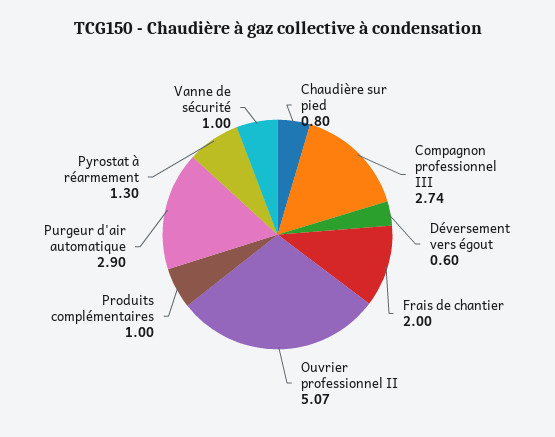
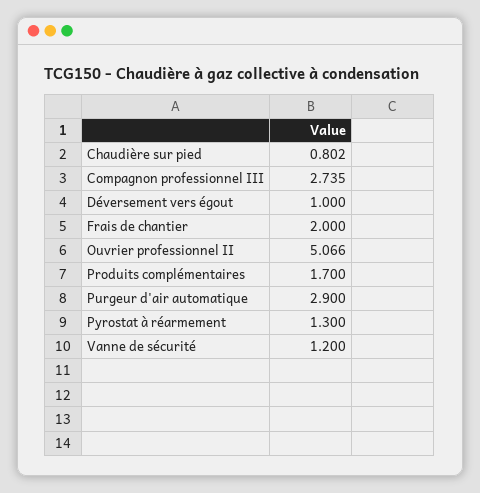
  {
    "Chaudière sur pied": 0.802,
    "Compagnon professionnel III": 2.735,
-   "Déversement vers égout": 0.6,
+   "Déversement vers égout": 1,
    "Frais de chantier": 2,
    "Ouvrier professionnel II": 5.066,
-   "Produits complémentaires": 1,
+   "Produits complémentaires": 1.7,
    "Purgeur d'air automatique": 2.9,
    "Pyrostat à réarmement": 1.3,
-   "Vanne de sécurité": 1
+   "Vanne de sécurité": 1.2
  }

